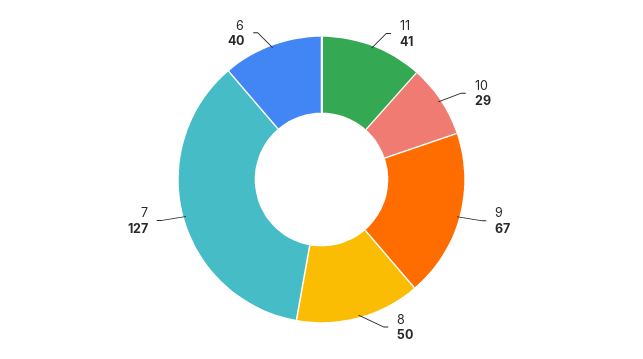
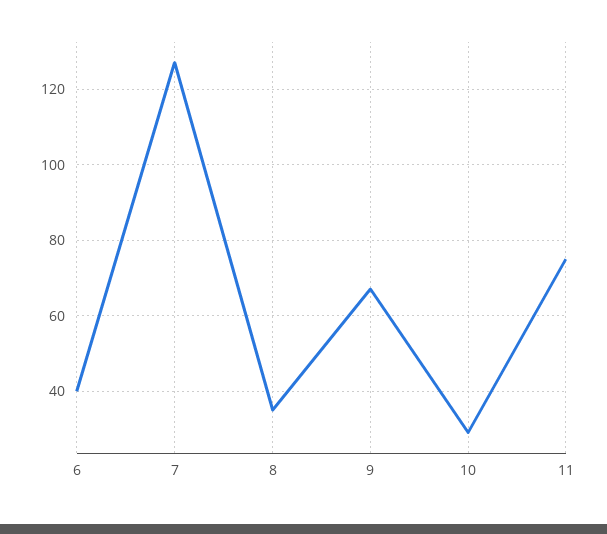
  {
-   "11": 41,
+   "11": 75,
    "10": 29,
    "9": 67,
-   "8": 50,
+   "8": 35,
    "7": 127,
    "6": 40
  }

